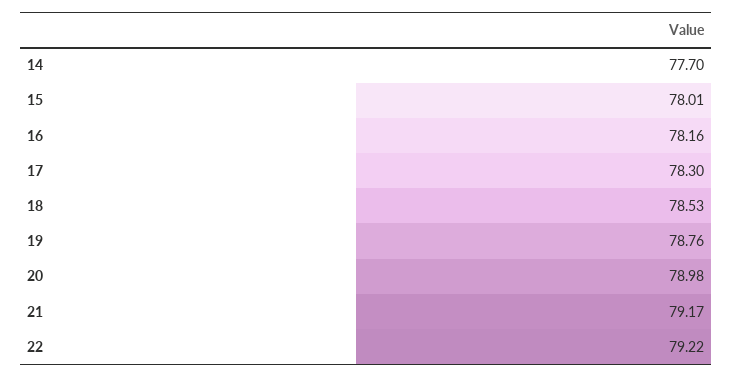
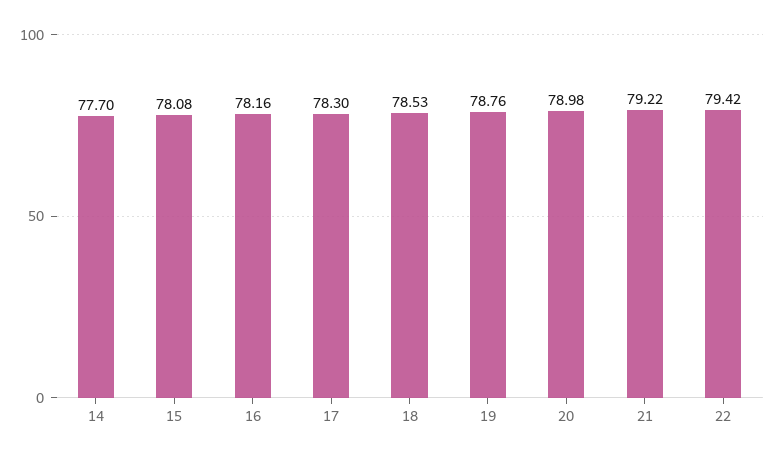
  {
    "14": 77.7,
-   "15": 78.01,
+   "15": 78.08,
    "16": 78.16,
    "17": 78.3,
    "18": 78.53,
    "19": 78.76,
    "20": 78.98,
-   "21": 79.17,
+   "21": 79.22,
-   "22": 79.22
+   "22": 79.42
  }

